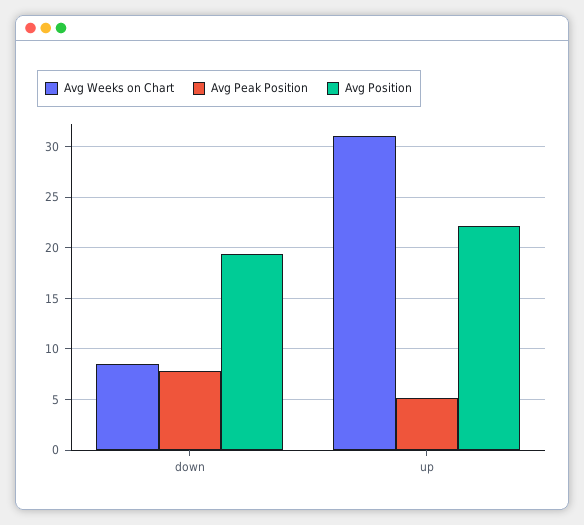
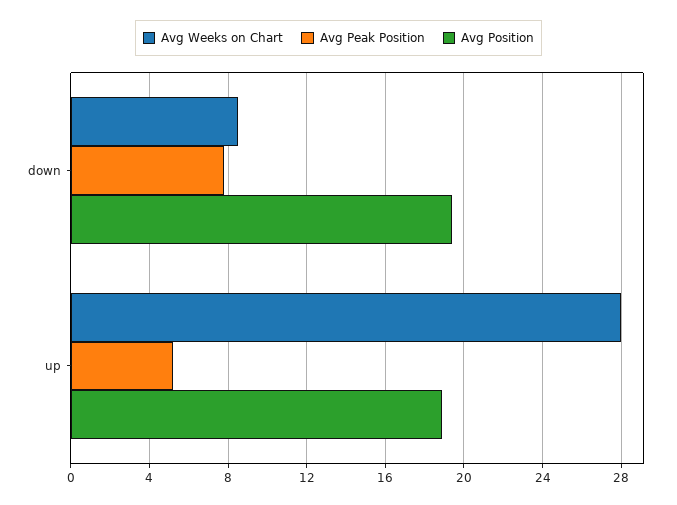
  {
    "Avg Weeks on Chart": {
      "down": 8.5,
-     "up": 31
+     "up": 28
    },
    "Avg Peak Position": {
      "down": 8,
      "up": 5
    },
    "Avg Position": {
      "down": 19.5,
-     "up": 22
+     "up": 19
    }
  }

